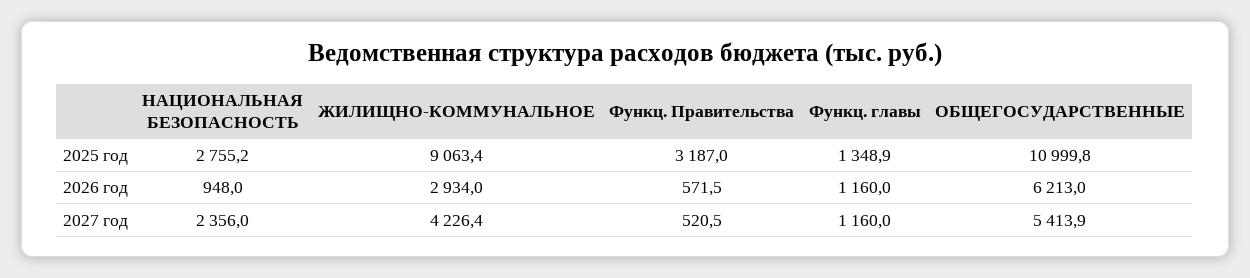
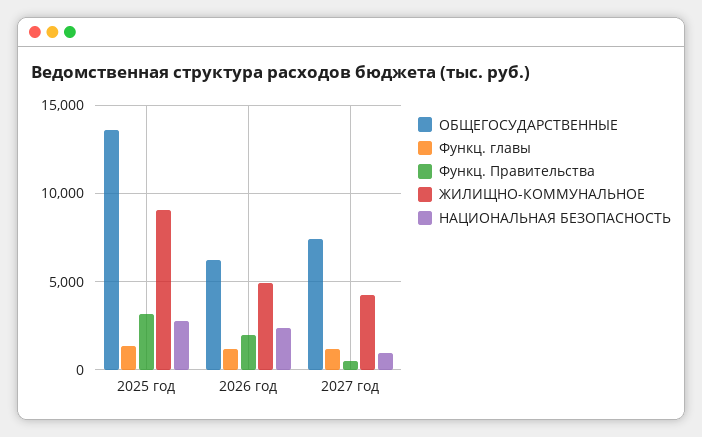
  {
    "НАЦИОНАЛЬНАЯ БЕЗОПАСНОСТЬ": {
      "2025 год": 2755.2,
-     "2026 год": 948,
+     "2026 год": 2500,
-     "2027 год": 2356
+     "2027 год": 1000
    },
    "ЖИЛИЩНО-КОММУНАЛЬНОЕ": {
      "2025 год": 9063.4,
-     "2026 год": 2934,
+     "2026 год": 5000,
      "2027 год": 4226.4
    },
    "Функц. Правительства": {
      "2025 год": 3187,
-     "2026 год": 571.5,
+     "2026 год": 2000,
      "2027 год": 520.5
    },
    "Функц. главы": {
      "2025 год": 1348.9,
      "2026 год": 1160,
      "2027 год": 1160
    },
    "ОБЩЕГОСУДАРСТВЕННЫЕ": {
-     "2025 год": 10999.8,
+     "2025 год": 13500,
      "2026 год": 6213,
-     "2027 год": 5413.9
+     "2027 год": 7500
    }
  }

